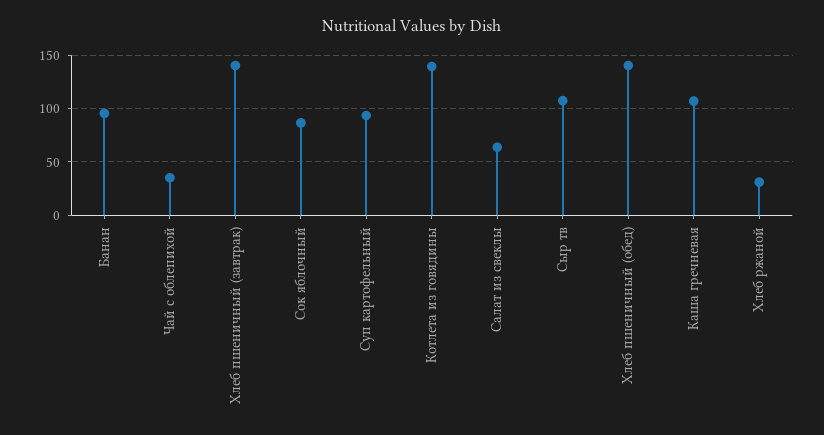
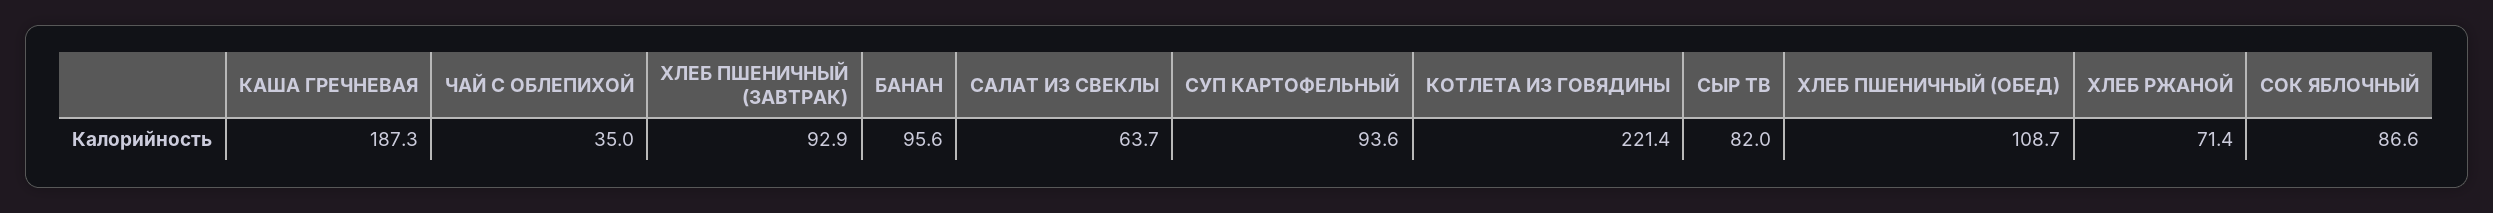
  {
    "Банан": 95.6,
    "Чай с облепихой": 35,
-   "Хлеб пшеничный (завтрак)": 140,
+   "Хлеб пшеничный (завтрак)": 92.9,
    "Сок яблочный": 86.6,
    "Суп картофельный": 93.6,
-   "Котлета из говядины": 140,
+   "Котлета из говядины": 221.4,
    "Салат из свеклы": 63.7,
-   "Сыр тв": 110,
+   "Сыр тв": 82,
-   "Хлеб пшеничный (обед)": 140,
+   "Хлеб пшеничный (обед)": 108.7,
-   "Каша гречневая": 110,
+   "Каша гречневая": 187.3,
-   "Хлеб ржаной": 30
+   "Хлеб ржаной": 71.4
  }

